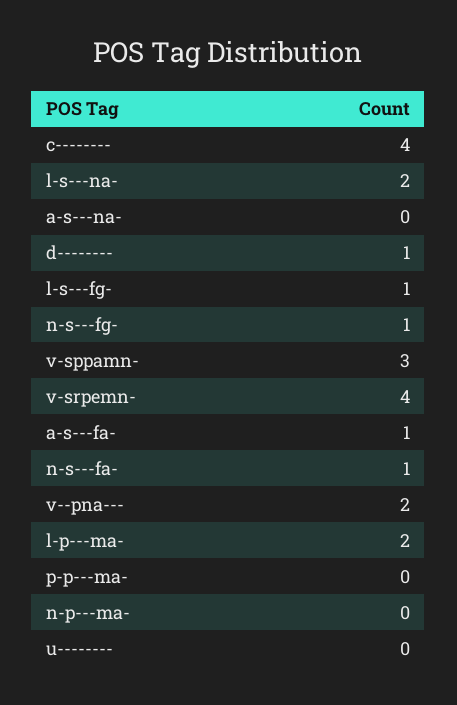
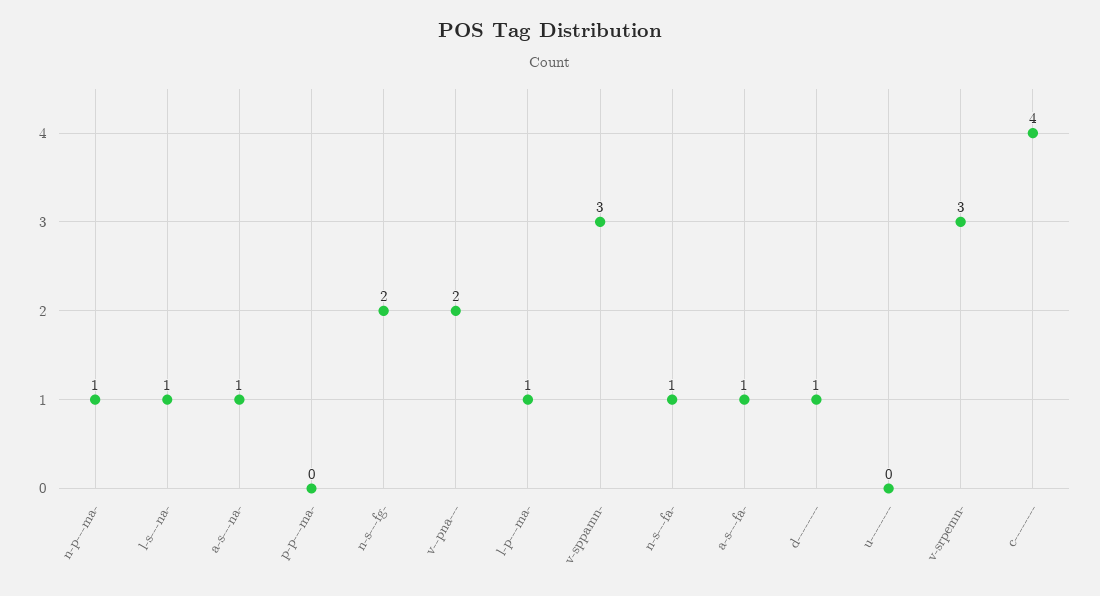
  {
    "c--------": 4,
-   "l-s---na-": 2,
+   "l-s---na-": 1,
-   "a-s---na-": 0,
+   "a-s---na-": 1,
    "d--------": 1,
-   "l-s---fg-": 1,
-   "n-s---fg-": 1,
+   "n-s---fg-": 2,
    "v-sppamn-": 3,
-   "v-srpemn-": 4,
+   "v-srpemn-": 3,
    "a-s---fa-": 1,
    "n-s---fa-": 1,
    "v--pna---": 2,
-   "l-p---ma-": 2,
+   "l-p---ma-": 1,
    "p-p---ma-": 0,
-   "n-p---ma-": 0,
+   "n-p---ma-": 1,
    "u--------": 0
  }

